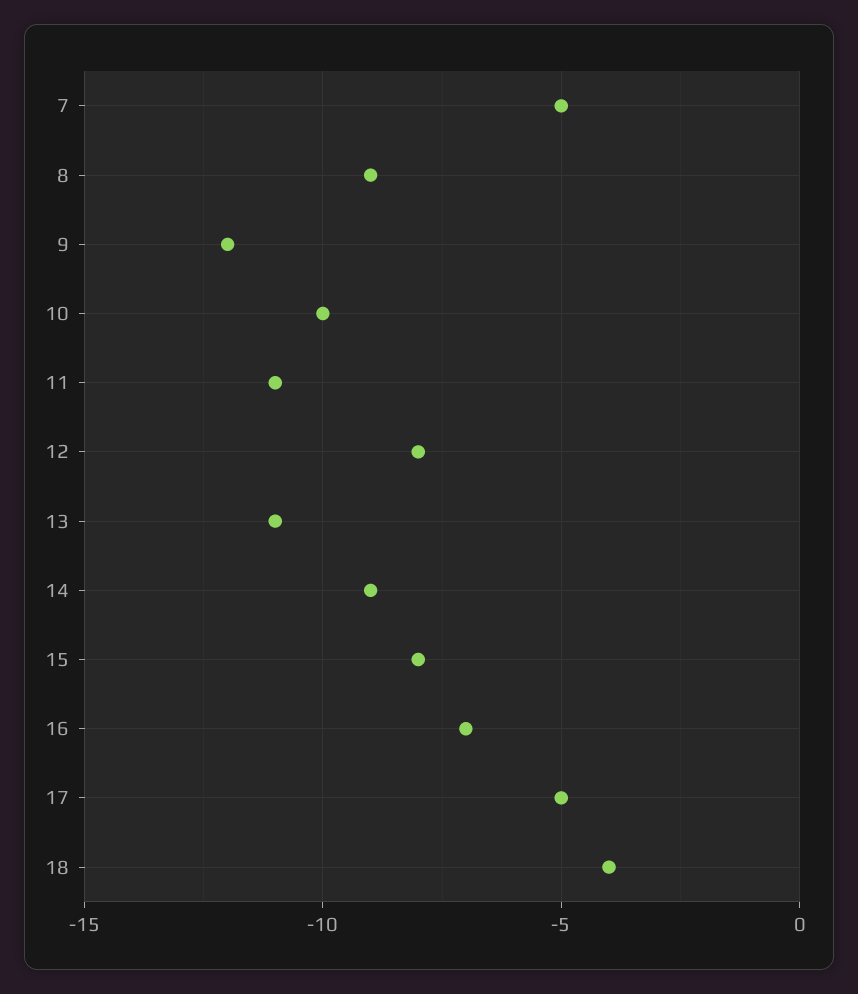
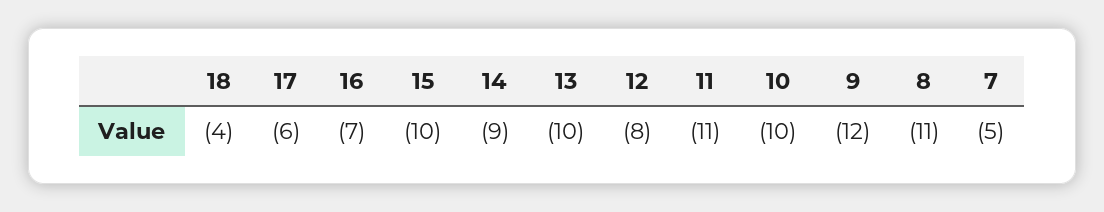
  {
    "7": -5,
-   "8": -9,
+   "8": -11,
    "9": -12,
    "10": -10,
    "11": -11,
    "12": -8,
-   "13": -11,
+   "13": -10,
    "14": -9,
-   "15": -8,
+   "15": -10,
    "16": -7,
-   "17": -5,
+   "17": -6,
    "18": -4
  }

